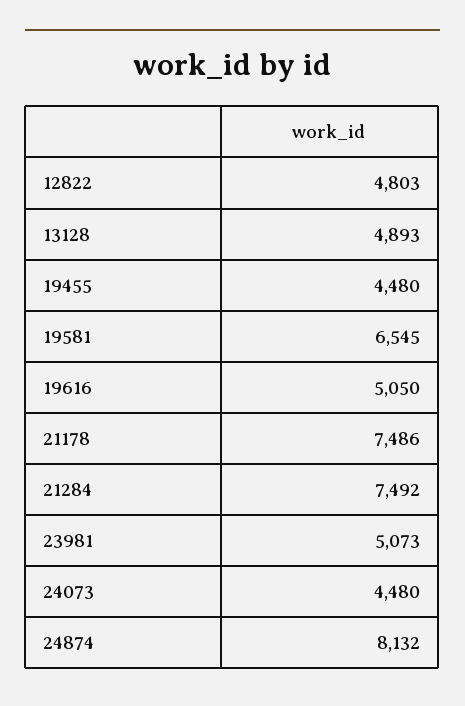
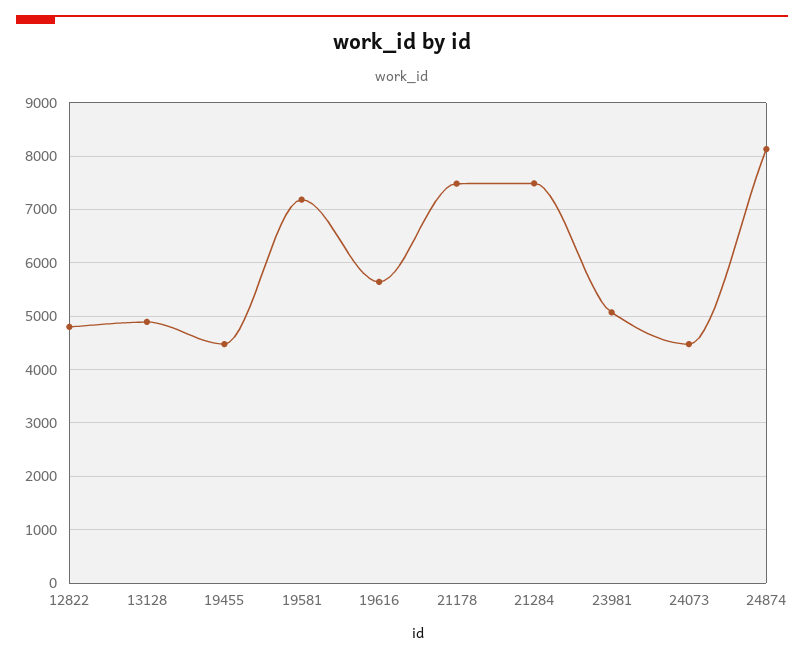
  {
    "12822": 4803,
    "13128": 4893,
    "19455": 4480,
-   "19581": 6545,
+   "19581": 7200,
-   "19616": 5050,
+   "19616": 5600,
    "21178": 7486,
    "21284": 7492,
    "23981": 5073,
    "24073": 4480,
    "24874": 8132
  }

